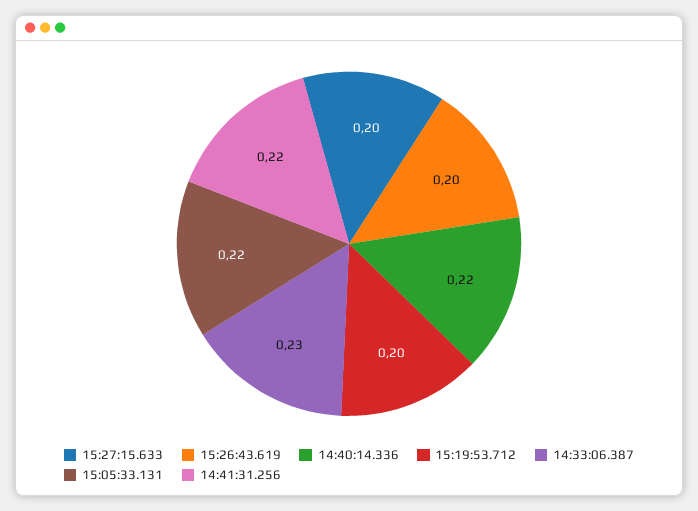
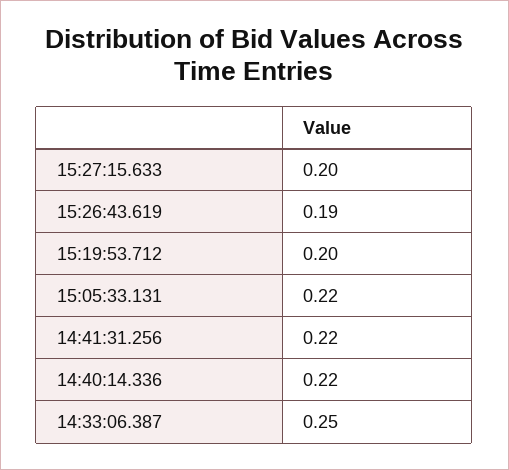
  {
    "15:27:15.633": 0.2,
-   "15:26:43.619": 0.2,
+   "15:26:43.619": 0.19,
    "14:40:14.336": 0.22,
    "15:19:53.712": 0.2,
-   "14:33:06.387": 0.23,
+   "14:33:06.387": 0.25,
    "15:05:33.131": 0.22,
    "14:41:31.256": 0.22
  }

